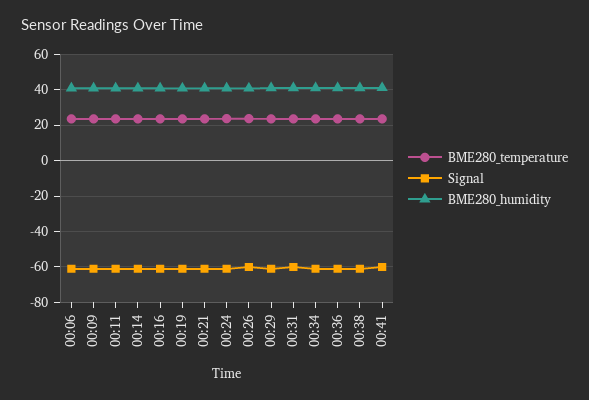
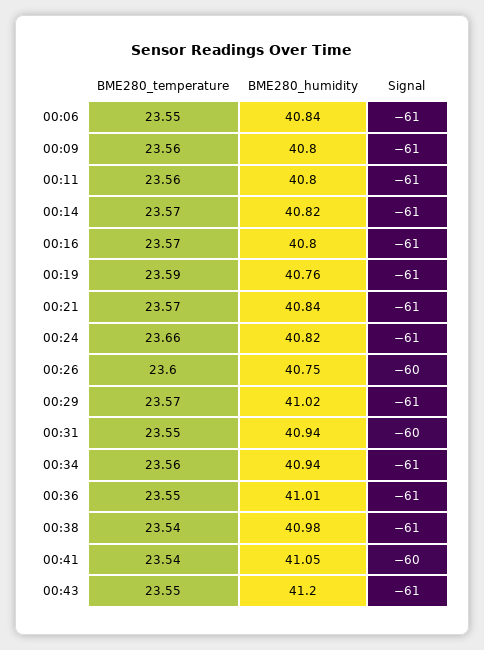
  {
    "BME280_temperature": {
      "00:06": 23.55,
      "00:09": 23.56,
      "00:11": 23.56,
      "00:14": 23.57,
      "00:16": 23.57,
      "00:19": 23.59,
      "00:21": 23.57,
      "00:24": 23.66,
      "00:26": 23.6,
      "00:29": 23.57,
      "00:31": 23.55,
      "00:34": 23.56,
      "00:36": 23.55,
      "00:38": 23.54,
-     "00:41": 23.54
+     "00:41": 23.54,
+     "00:43": 23.55
    },
    "Signal": {
      "00:06": -61,
      "00:09": -61,
      "00:11": -61,
      "00:14": -61,
      "00:16": -61,
      "00:19": -61,
      "00:21": -61,
      "00:24": -61,
      "00:26": -60,
      "00:29": -61,
      "00:31": -60,
      "00:34": -61,
      "00:36": -61,
      "00:38": -61,
-     "00:41": -60
+     "00:41": -60,
+     "00:43": -61
    },
    "BME280_humidity": {
      "00:06": 40.84,
      "00:09": 40.8,
      "00:11": 40.8,
      "00:14": 40.82,
      "00:16": 40.8,
      "00:19": 40.76,
      "00:21": 40.84,
      "00:24": 40.82,
      "00:26": 40.75,
      "00:29": 41.02,
      "00:31": 40.94,
      "00:34": 40.94,
      "00:36": 41.01,
      "00:38": 40.98,
-     "00:41": 41.05
+     "00:41": 41.05,
+     "00:43": 41.2
    }
  }

